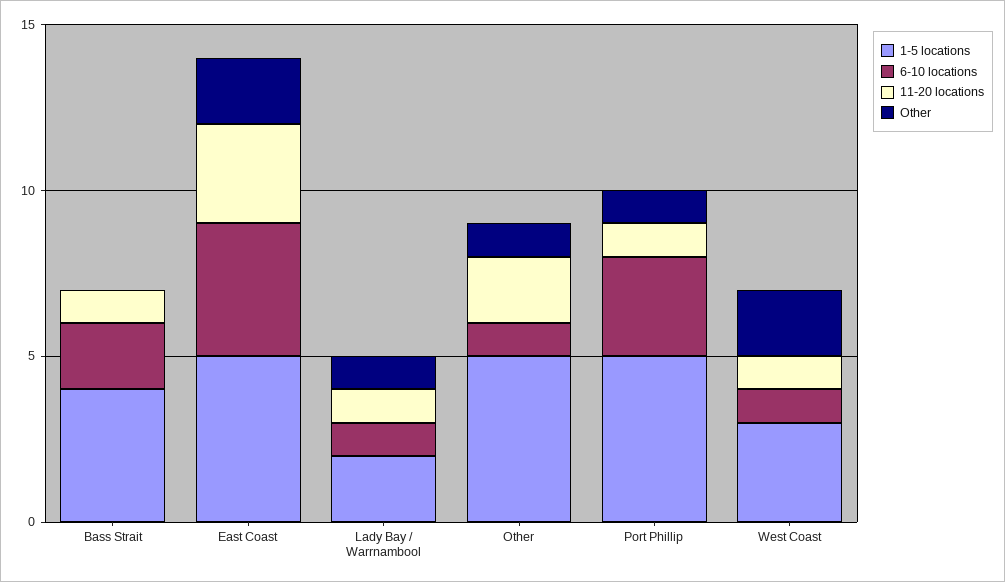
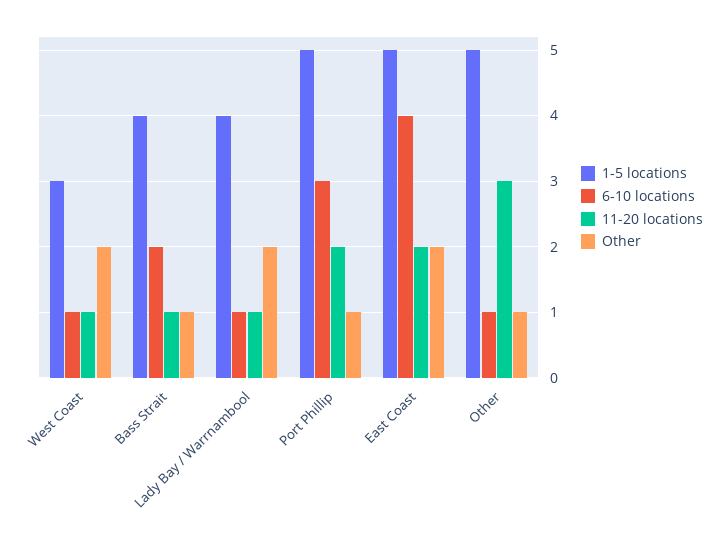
  {
    "1-5 locations": {
      "Bass Strait": 4,
      "East Coast": 5,
-     "Lady Bay / Warrnambool": 2,
+     "Lady Bay / Warrnambool": 4,
      "Other": 5,
      "Port Phillip": 5,
      "West Coast": 3
    },
    "6-10 locations": {
      "Bass Strait": 2,
      "East Coast": 4,
      "Lady Bay / Warrnambool": 1,
      "Other": 1,
      "Port Phillip": 3,
      "West Coast": 1
    },
    "11-20 locations": {
      "Bass Strait": 1,
-     "East Coast": 3,
+     "East Coast": 2,
      "Lady Bay / Warrnambool": 1,
-     "Other": 2,
+     "Other": 3,
-     "Port Phillip": 1,
+     "Port Phillip": 2,
      "West Coast": 1
    },
    "Other": {
-     "Bass Strait": 0,
+     "Bass Strait": 1,
      "East Coast": 2,
-     "Lady Bay / Warrnambool": 1,
+     "Lady Bay / Warrnambool": 2,
      "Other": 1,
      "Port Phillip": 1,
      "West Coast": 2
    }
  }

